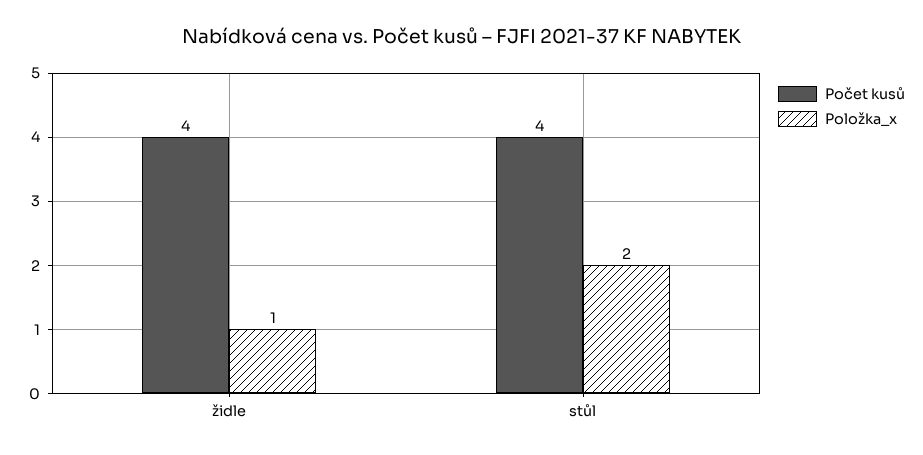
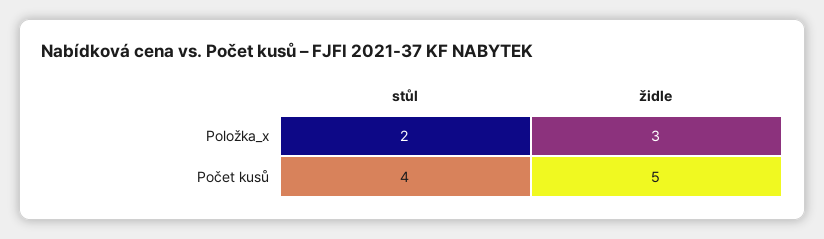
  {
    "Počet kusů": {
-     "židle": 4,
+     "židle": 5,
      "stůl": 4
    },
    "Položka_x": {
-     "židle": 1,
+     "židle": 3,
      "stůl": 2
    }
  }

